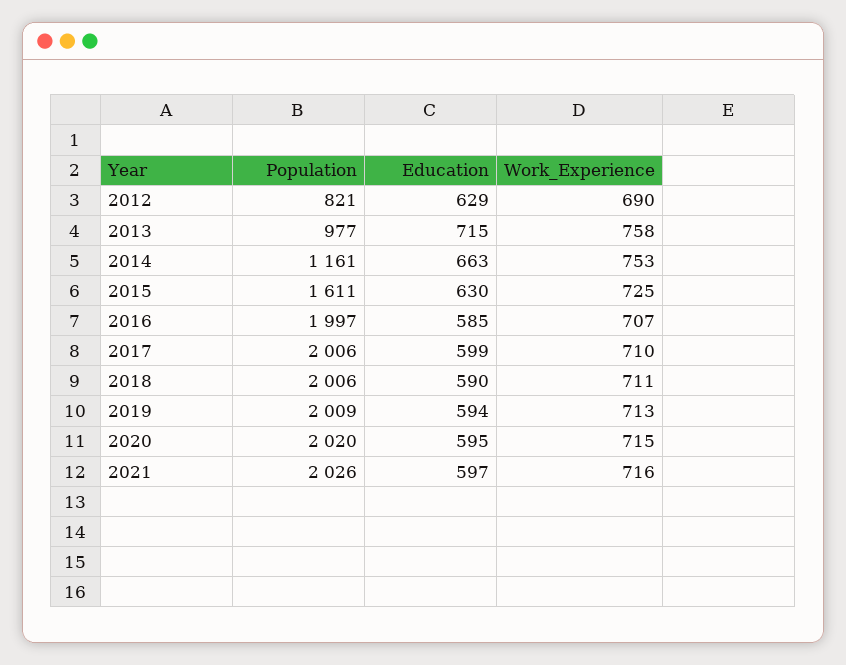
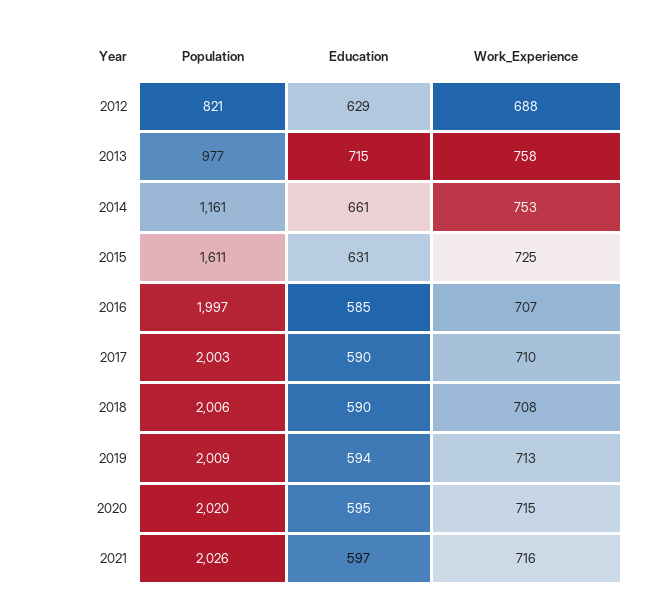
  {
    "Population": {
      "2012": 821,
      "2013": 977,
      "2014": 1161,
      "2015": 1611,
      "2016": 1997,
-     "2017": 2006,
+     "2017": 2003,
      "2018": 2006,
      "2019": 2009,
      "2020": 2020,
      "2021": 2026
    },
    "Education": {
      "2012": 629,
      "2013": 715,
-     "2014": 663,
+     "2014": 661,
-     "2015": 630,
+     "2015": 631,
      "2016": 585,
-     "2017": 599,
+     "2017": 590,
      "2018": 590,
      "2019": 594,
      "2020": 595,
      "2021": 597
    },
    "Work_Experience": {
-     "2012": 690,
+     "2012": 688,
      "2013": 758,
      "2014": 753,
      "2015": 725,
      "2016": 707,
      "2017": 710,
-     "2018": 711,
+     "2018": 708,
      "2019": 713,
      "2020": 715,
      "2021": 716
    }
  }

